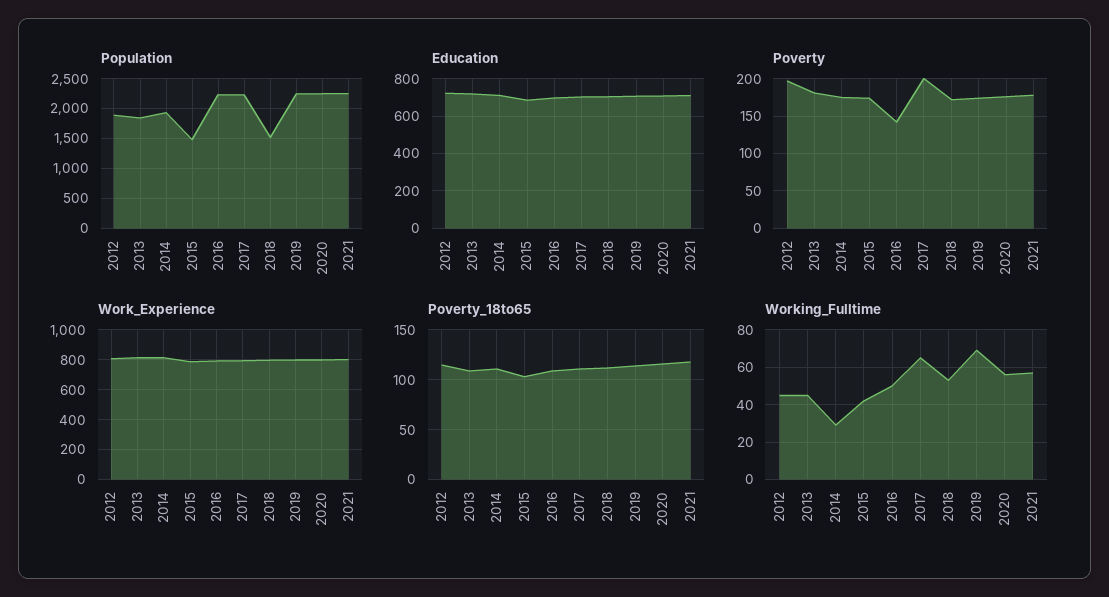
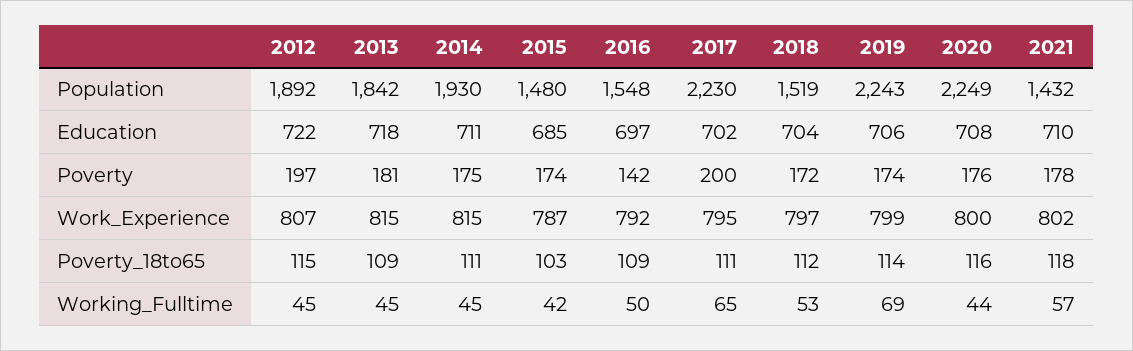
  {
    "Population": {
      "2012": 1892,
      "2013": 1842,
      "2014": 1930,
      "2015": 1480,
-     "2016": 2250,
+     "2016": 1548,
      "2017": 2230,
      "2018": 1519,
      "2019": 2243,
      "2020": 2249,
-     "2021": 2250
+     "2021": 1432
    },
    "Education": {
      "2012": 722,
      "2013": 718,
      "2014": 711,
      "2015": 685,
      "2016": 697,
      "2017": 702,
      "2018": 704,
      "2019": 706,
      "2020": 708,
      "2021": 710
    },
    "Poverty": {
      "2012": 197,
      "2013": 181,
      "2014": 175,
      "2015": 174,
      "2016": 142,
      "2017": 200,
      "2018": 172,
      "2019": 174,
      "2020": 176,
      "2021": 178
    },
    "Work_Experience": {
      "2012": 807,
      "2013": 815,
      "2014": 815,
      "2015": 787,
      "2016": 792,
      "2017": 795,
      "2018": 797,
      "2019": 799,
      "2020": 800,
      "2021": 802
    },
    "Poverty_18to65": {
      "2012": 115,
      "2013": 109,
      "2014": 111,
      "2015": 103,
      "2016": 109,
      "2017": 111,
      "2018": 112,
      "2019": 114,
      "2020": 116,
      "2021": 118
    },
    "Working_Fulltime": {
      "2012": 45,
      "2013": 45,
-     "2014": 30,
+     "2014": 45,
      "2015": 42,
      "2016": 50,
      "2017": 65,
      "2018": 53,
      "2019": 69,
-     "2020": 55,
+     "2020": 44,
      "2021": 57
    }
  }

